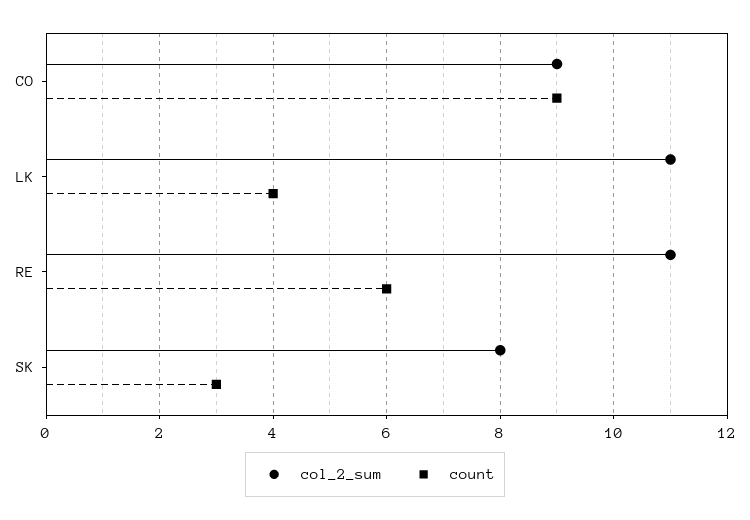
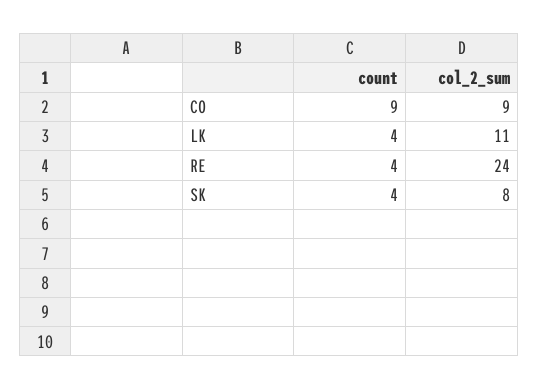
  {
    "col_2_sum": {
      "CO": 9,
      "LK": 11,
-     "RE": 11,
+     "RE": 24,
      "SK": 8
    },
    "count": {
      "CO": 9,
      "LK": 4,
-     "RE": 6,
+     "RE": 4,
-     "SK": 3
+     "SK": 4
    }
  }

